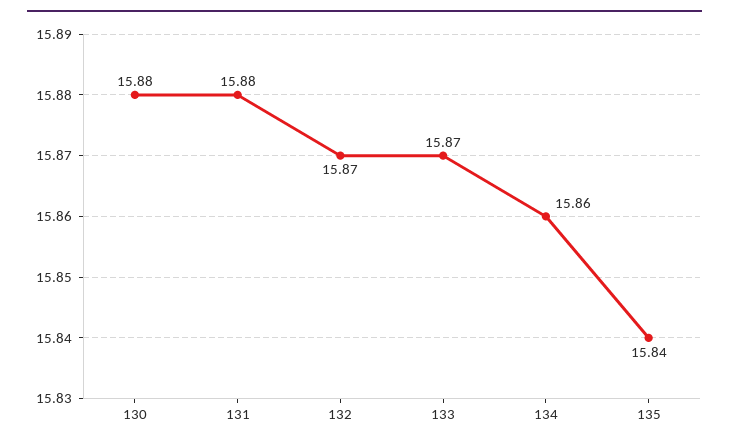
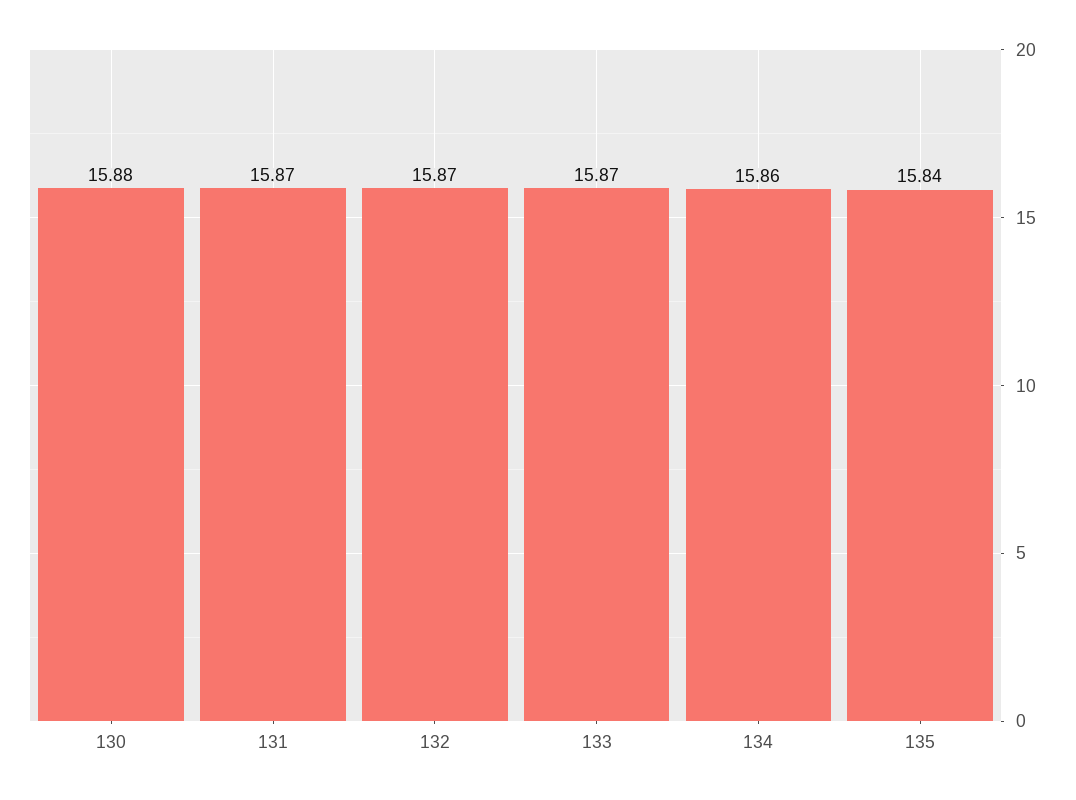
  {
    "130": 15.88,
-   "131": 15.88,
+   "131": 15.87,
    "132": 15.87,
    "133": 15.87,
    "134": 15.86,
    "135": 15.84
  }

